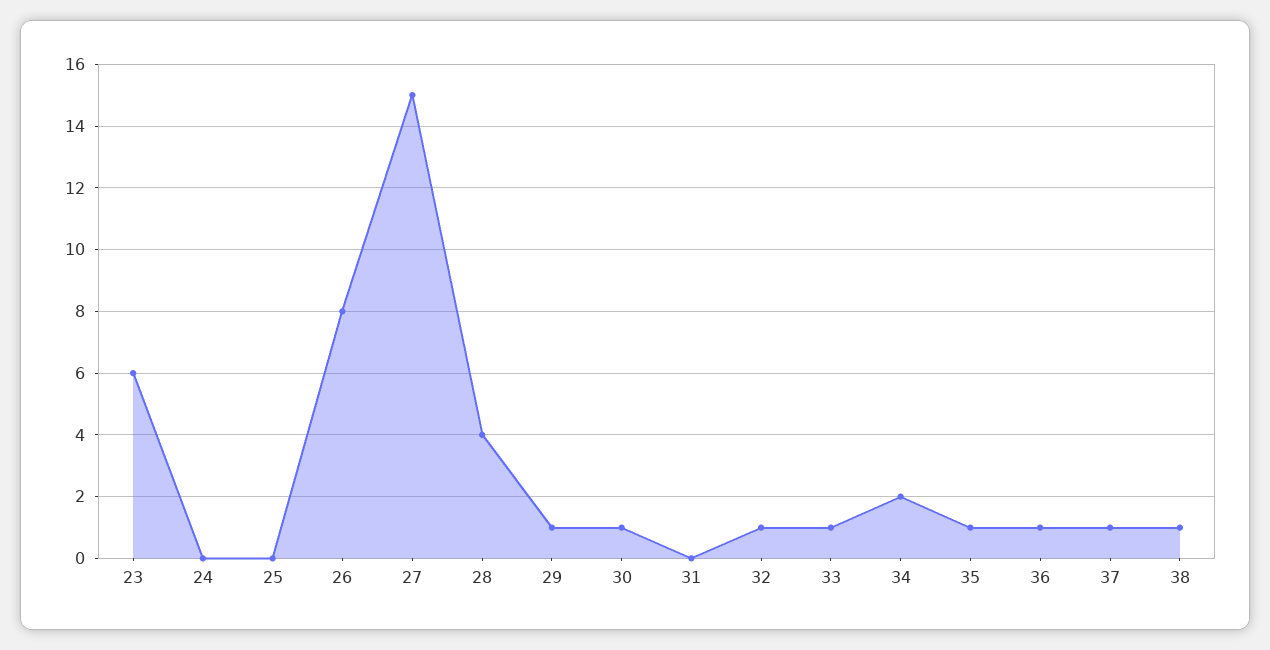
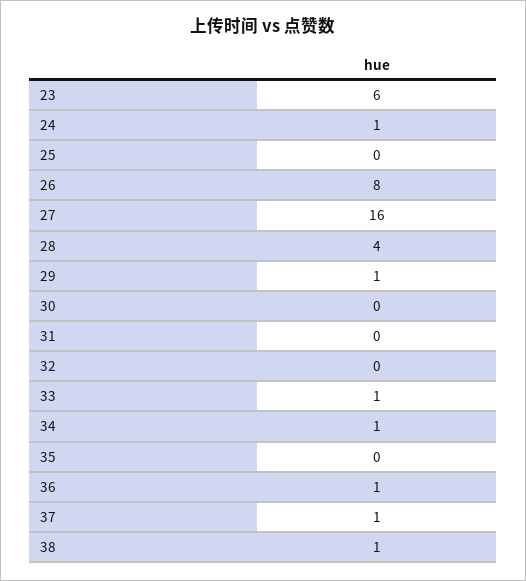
  {
    "23": 6,
-   "24": 0,
+   "24": 1,
    "25": 0,
    "26": 8,
-   "27": 15,
+   "27": 16,
    "28": 4,
    "29": 1,
-   "30": 1,
+   "30": 0,
    "31": 0,
-   "32": 1,
+   "32": 0,
    "33": 1,
-   "34": 2,
+   "34": 1,
-   "35": 1,
+   "35": 0,
    "36": 1,
    "37": 1,
    "38": 1
  }

